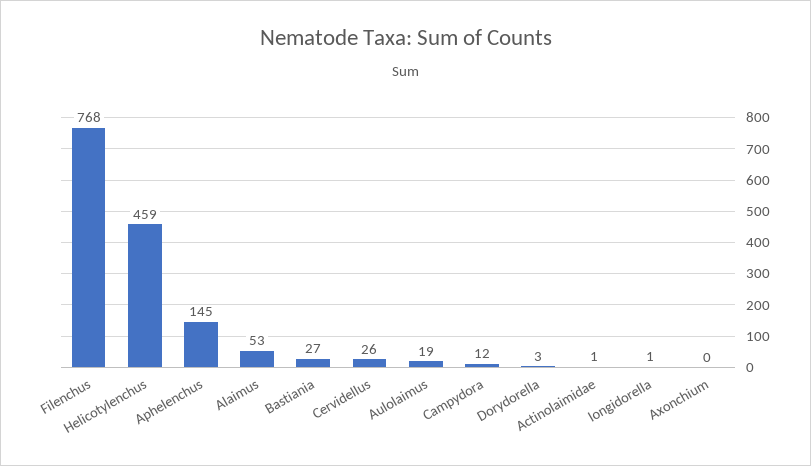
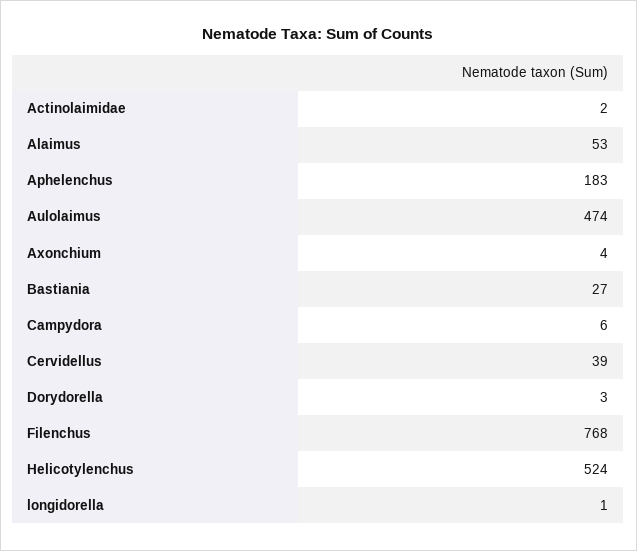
  {
    "Filenchus": 768,
-   "Helicotylenchus": 459,
+   "Helicotylenchus": 524,
-   "Aphelenchus": 145,
+   "Aphelenchus": 183,
    "Alaimus": 53,
    "Bastiania": 27,
-   "Cervidellus": 26,
+   "Cervidellus": 39,
-   "Aulolaimus": 19,
+   "Aulolaimus": 474,
-   "Campydora": 12,
+   "Campydora": 6,
    "Dorydorella": 3,
-   "Actinolaimidae": 1,
+   "Actinolaimidae": 2,
    "longidorella": 1,
-   "Axonchium": 0
+   "Axonchium": 4
  }

